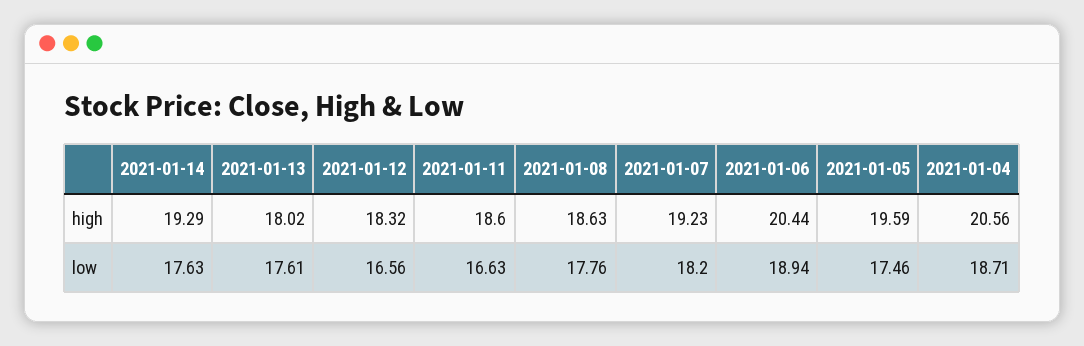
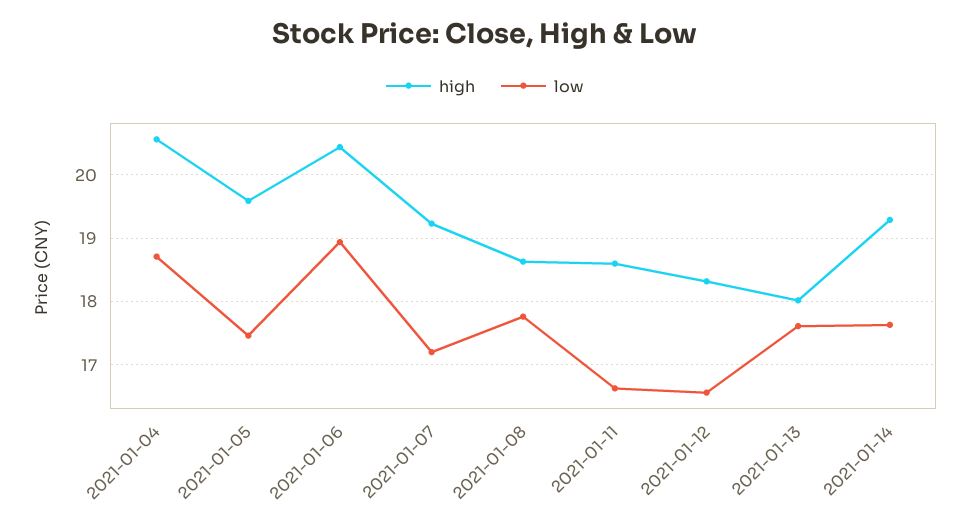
  {
    "high": {
      "2021-01-14": 19.29,
      "2021-01-13": 18.02,
      "2021-01-12": 18.32,
      "2021-01-11": 18.6,
      "2021-01-08": 18.63,
      "2021-01-07": 19.23,
      "2021-01-06": 20.44,
      "2021-01-05": 19.59,
      "2021-01-04": 20.56
    },
    "low": {
      "2021-01-14": 17.63,
      "2021-01-13": 17.61,
      "2021-01-12": 16.56,
      "2021-01-11": 16.63,
      "2021-01-08": 17.76,
-     "2021-01-07": 18.2,
+     "2021-01-07": 17.2,
      "2021-01-06": 18.94,
      "2021-01-05": 17.46,
      "2021-01-04": 18.71
    }
  }

